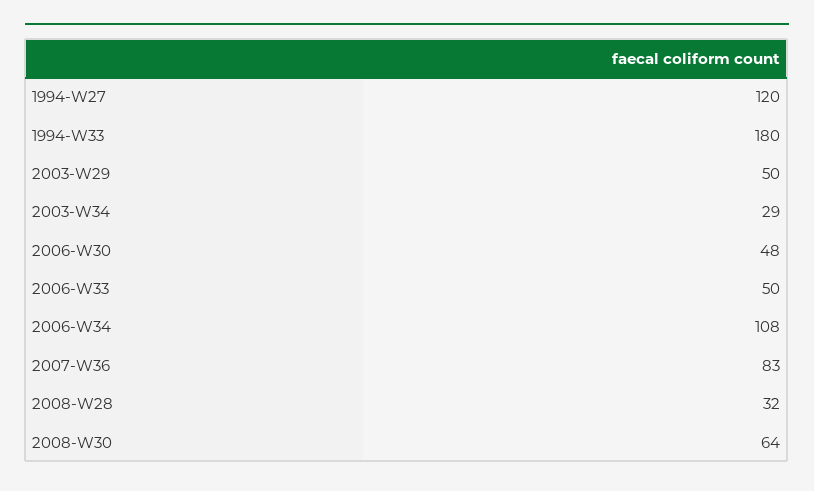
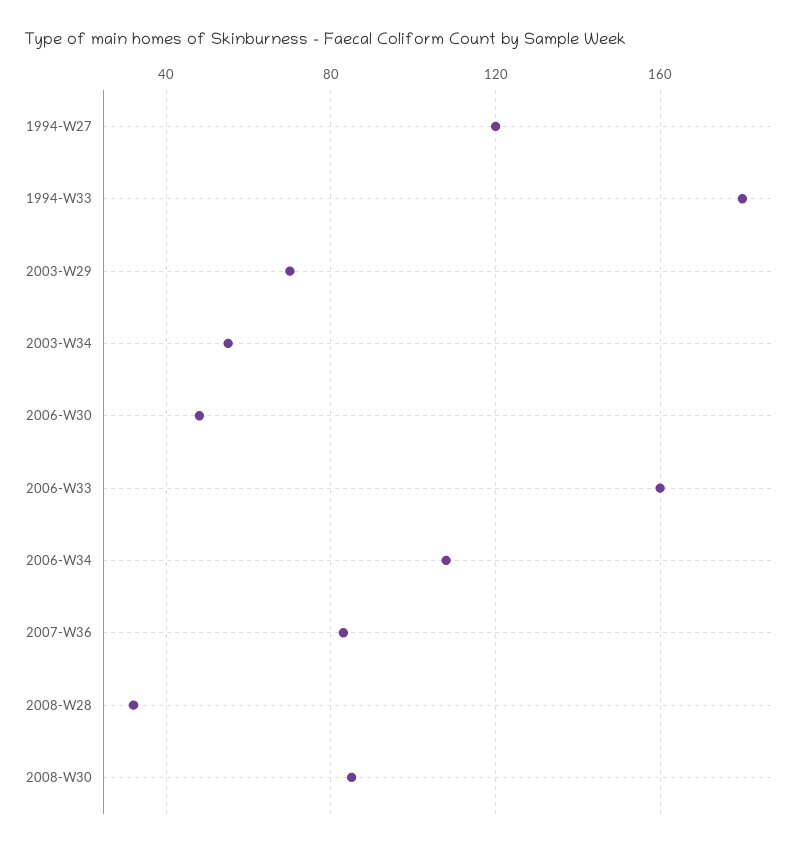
  {
    "1994-W27": 120,
    "1994-W33": 180,
-   "2003-W29": 50,
+   "2003-W29": 70,
-   "2003-W34": 29,
+   "2003-W34": 55,
    "2006-W30": 48,
-   "2006-W33": 50,
+   "2006-W33": 160,
    "2006-W34": 108,
    "2007-W36": 83,
    "2008-W28": 32,
-   "2008-W30": 64
+   "2008-W30": 85
  }

